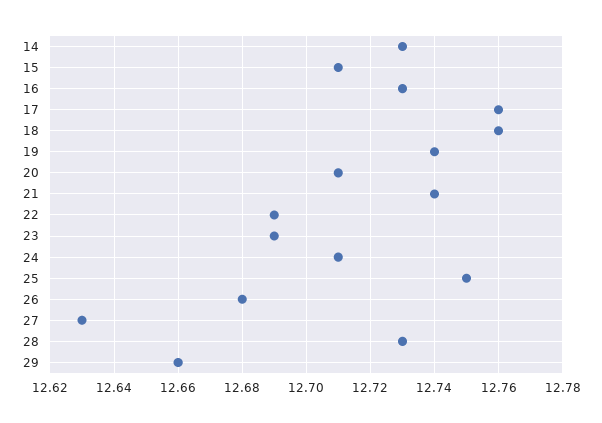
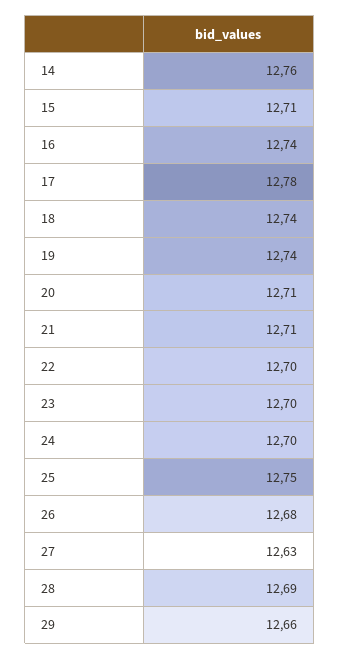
  {
-   "14": 12.73,
+   "14": 12.76,
    "15": 12.71,
-   "16": 12.73,
+   "16": 12.74,
-   "17": 12.76,
+   "17": 12.78,
-   "18": 12.76,
+   "18": 12.74,
    "19": 12.74,
    "20": 12.71,
-   "21": 12.74,
+   "21": 12.71,
-   "22": 12.69,
+   "22": 12.7,
-   "23": 12.69,
+   "23": 12.7,
-   "24": 12.71,
+   "24": 12.7,
    "25": 12.75,
    "26": 12.68,
    "27": 12.63,
-   "28": 12.73,
+   "28": 12.69,
    "29": 12.66
  }

